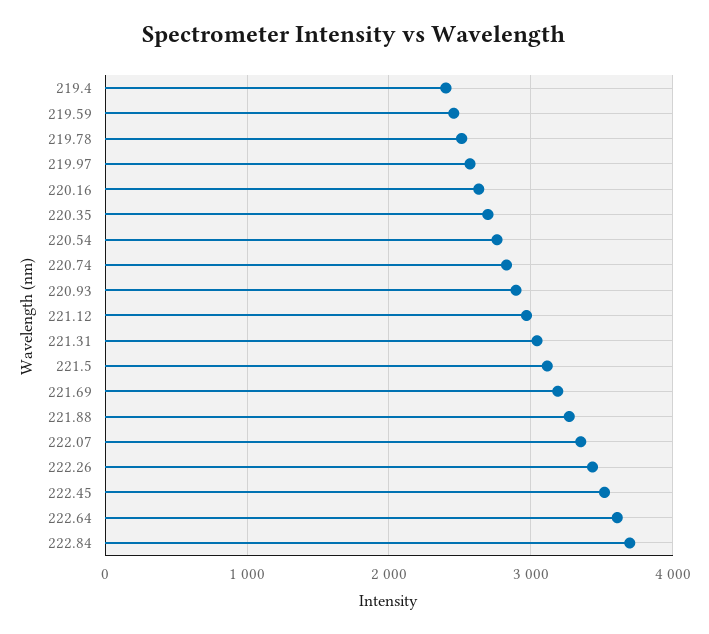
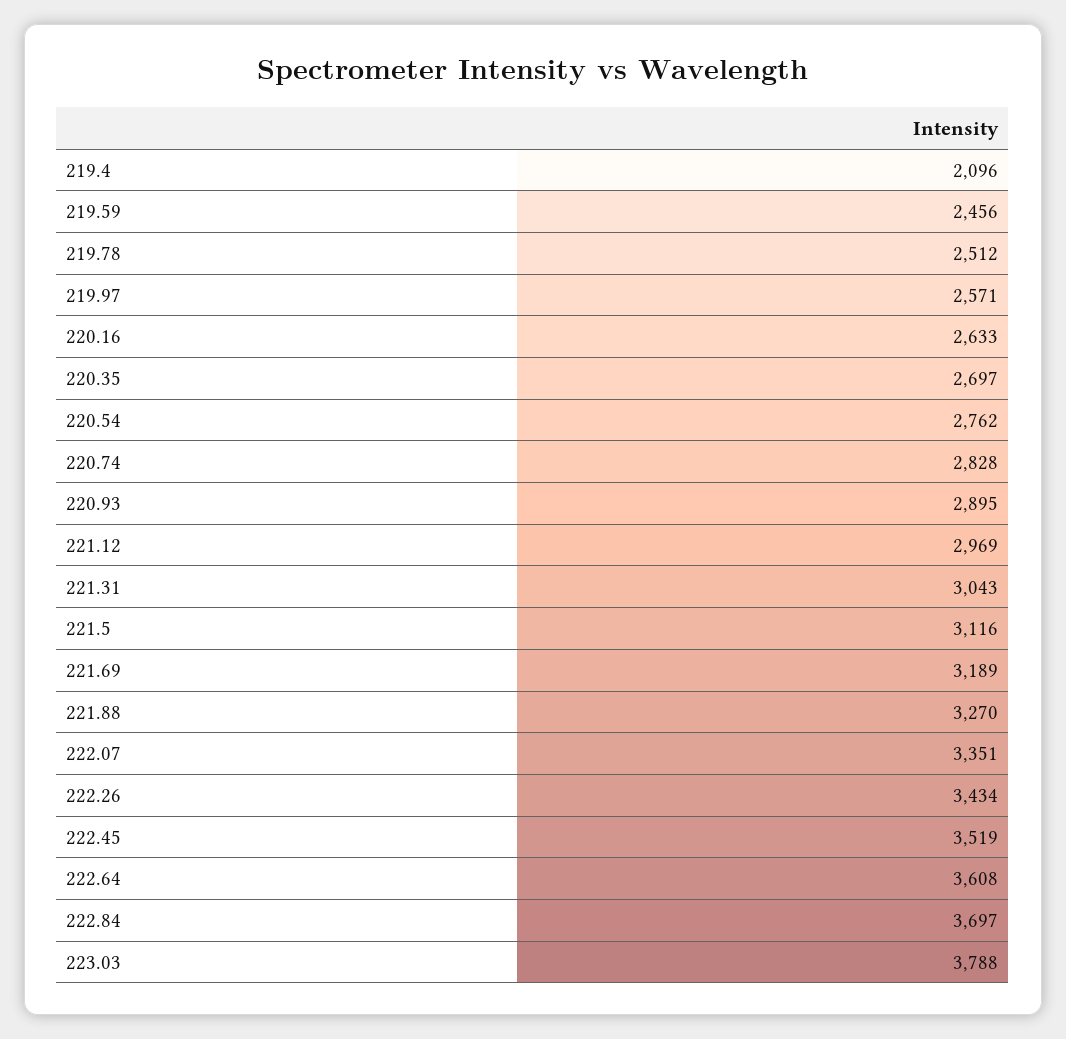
  {
-   "219.4": 2400,
+   "219.4": 2096,
    "219.59": 2456,
    "219.78": 2512,
    "219.97": 2571,
    "220.16": 2633,
    "220.35": 2697,
    "220.54": 2762,
    "220.74": 2828,
    "220.93": 2895,
    "221.12": 2969,
    "221.31": 3043,
    "221.5": 3116,
    "221.69": 3189,
    "221.88": 3270,
    "222.07": 3351,
    "222.26": 3434,
    "222.45": 3519,
    "222.64": 3608,
-   "222.84": 3697
+   "222.84": 3697,
+   "223.03": 3788
  }

